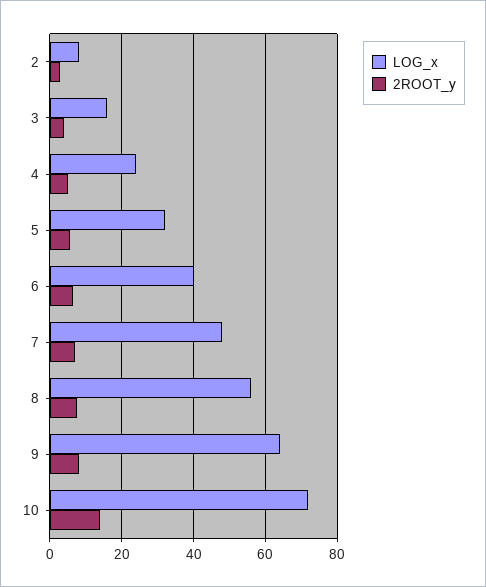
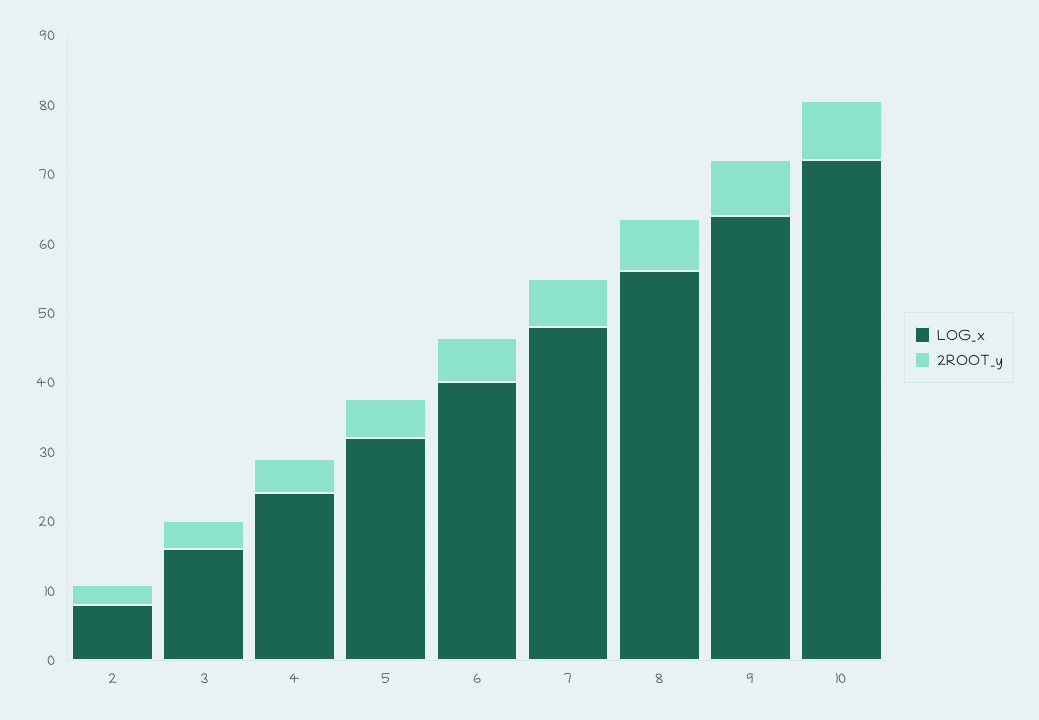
  {
    "LOG_x": {
      "2": 8,
      "3": 16,
      "4": 24,
      "5": 32,
      "6": 40,
      "7": 48,
      "8": 56,
      "9": 64,
      "10": 72
    },
    "2ROOT_y": {
      "2": 2,
      "3": 4,
      "4": 4,
      "5": 6,
      "6": 6,
      "7": 6,
      "8": 8,
      "9": 8,
-     "10": 14
+     "10": 8
    }
  }

